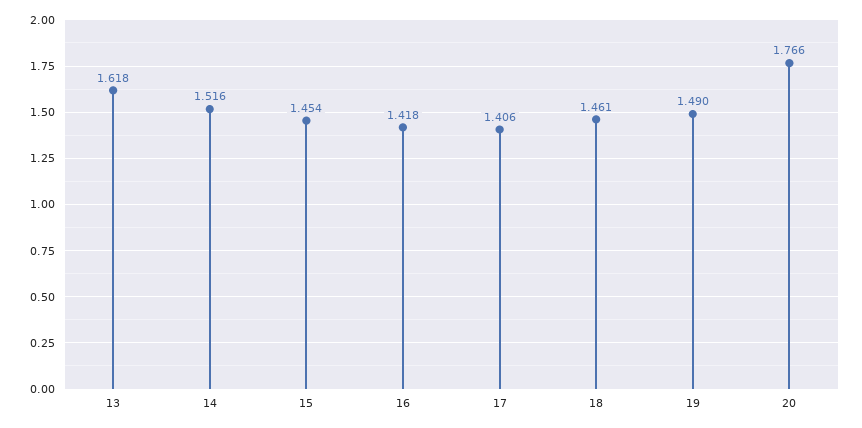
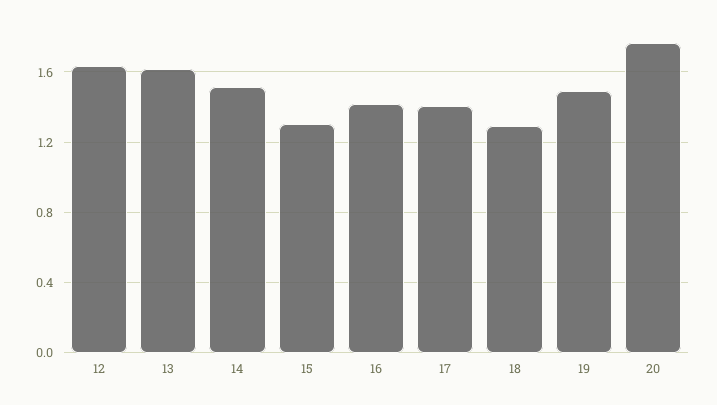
  {
    "13": 1.618,
    "14": 1.516,
-   "15": 1.454,
+   "15": 1.3,
    "16": 1.418,
    "17": 1.406,
-   "18": 1.461,
+   "18": 1.3,
    "19": 1.49,
-   "20": 1.766
+   "20": 1.766,
+   "12": 1.65
  }

